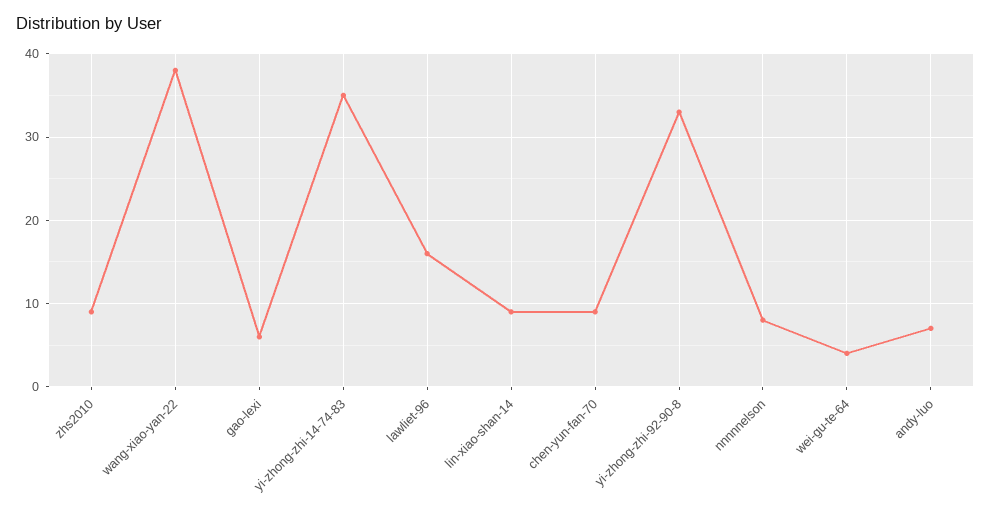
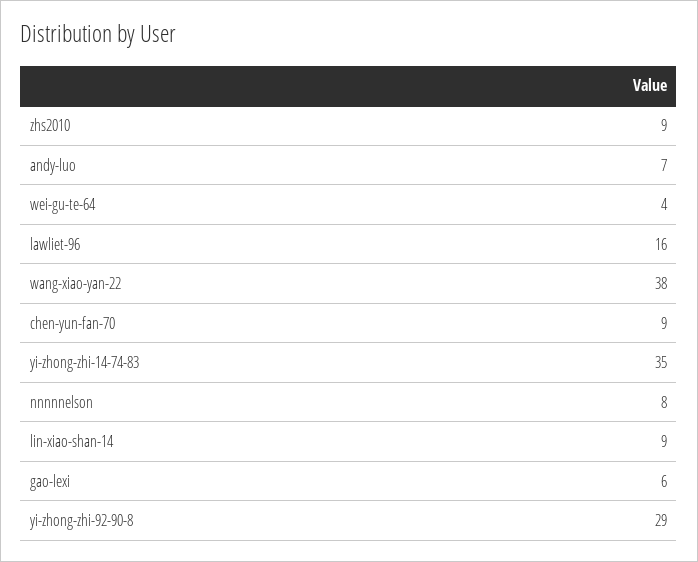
  {
    "zhs2010": 9,
    "wang-xiao-yan-22": 38,
    "gao-lexi": 6,
    "yi-zhong-zhi-14-74-83": 35,
    "lawliet-96": 16,
    "lin-xiao-shan-14": 9,
    "chen-yun-fan-70": 9,
-   "yi-zhong-zhi-92-90-8": 33,
+   "yi-zhong-zhi-92-90-8": 29,
    "nnnnnelson": 8,
    "wei-gu-te-64": 4,
    "andy-luo": 7
  }

